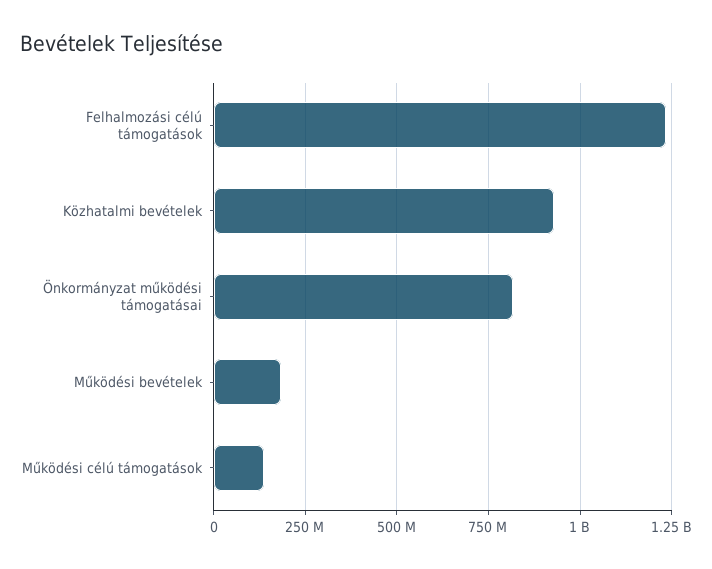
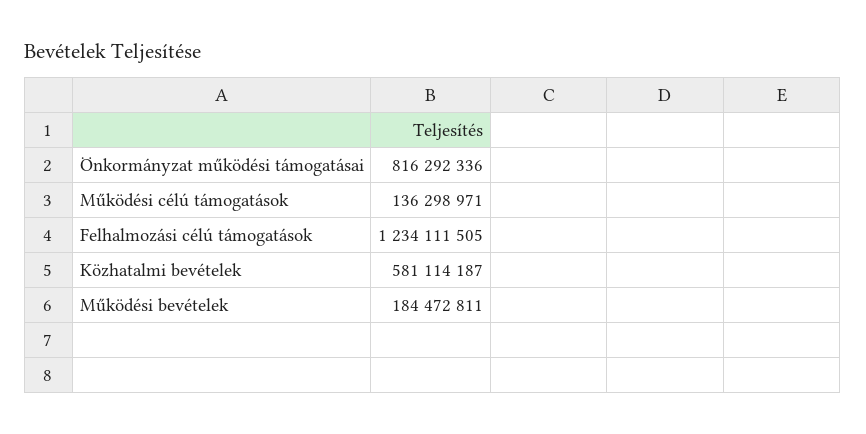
  {
    "Felhalmozási célú támogatások": 1234111505,
-   "Közhatalmi bevételek": 925000000,
+   "Közhatalmi bevételek": 581114187,
    "Önkormányzat működési támogatásai": 816292336,
    "Működési bevételek": 184472811,
    "Működési célú támogatások": 136298971
  }

